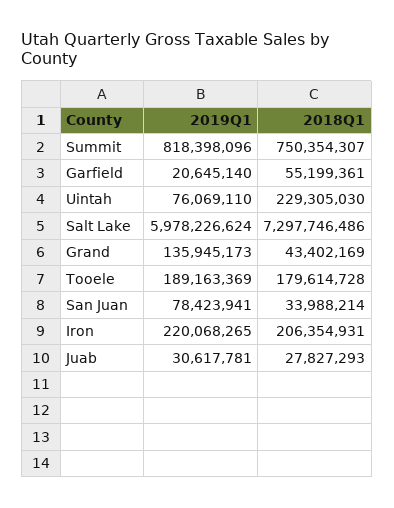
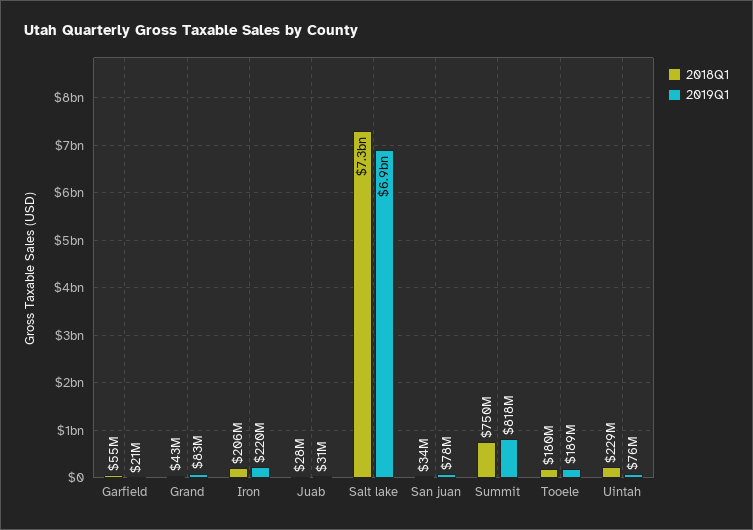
  {
    "2019Q1": {
      "Summit": 818398096,
      "Garfield": 20645140,
      "Uintah": 76069110,
-     "Salt Lake": 5978226624,
+     "Salt Lake": 6900000000,
-     "Grand": 135945173,
+     "Grand": 83000000,
      "Tooele": 189163369,
      "San Juan": 78423941,
      "Iron": 220068265,
      "Juab": 30617781
    },
    "2018Q1": {
      "Summit": 750354307,
      "Garfield": 55199361,
      "Uintah": 229305030,
      "Salt Lake": 7297746486,
      "Grand": 43402169,
      "Tooele": 179614728,
      "San Juan": 33988214,
      "Iron": 206354931,
      "Juab": 27827293
    }
  }

